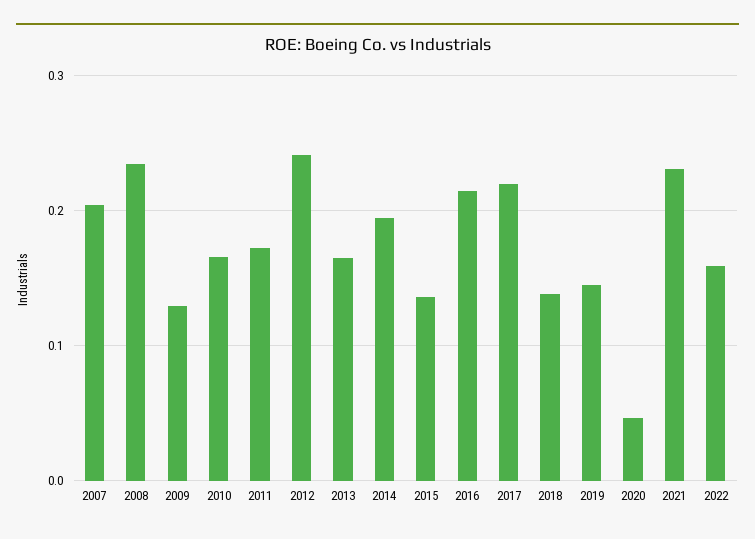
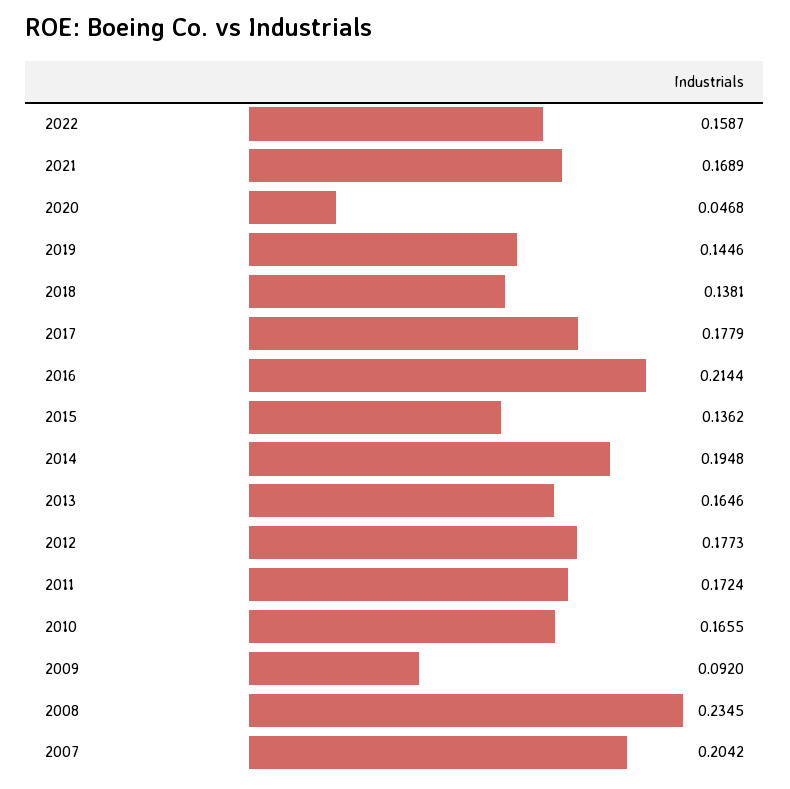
  {
    "2007": 0.2042,
    "2008": 0.2345,
-   "2009": 0.13,
+   "2009": 0.092,
    "2010": 0.1655,
    "2011": 0.1724,
-   "2012": 0.24,
+   "2012": 0.1773,
    "2013": 0.1646,
    "2014": 0.1948,
    "2015": 0.1362,
    "2016": 0.2144,
-   "2017": 0.22,
+   "2017": 0.1779,
    "2018": 0.1381,
    "2019": 0.1446,
    "2020": 0.0468,
-   "2021": 0.23,
+   "2021": 0.1689,
    "2022": 0.1587
  }

